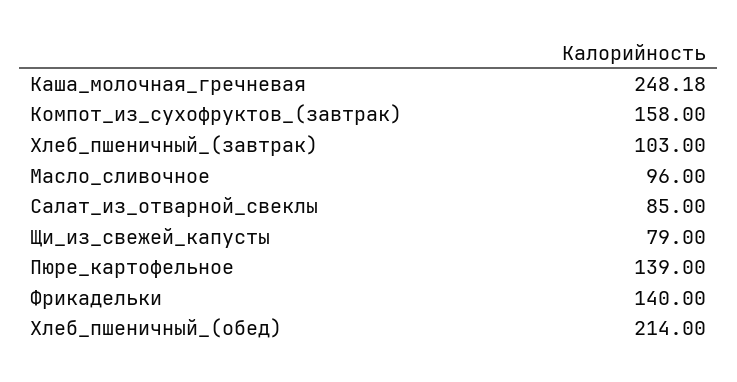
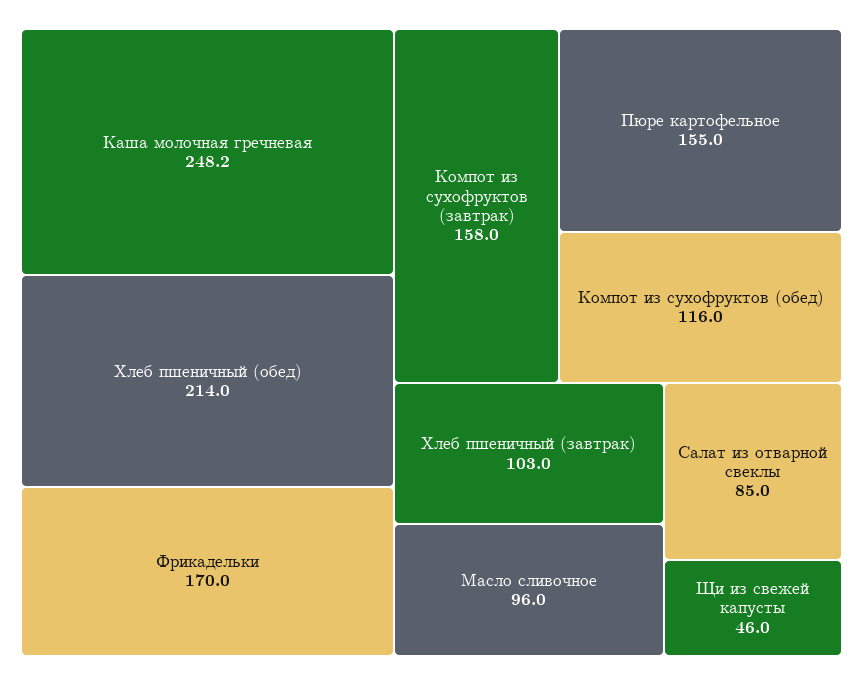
  {
    "Каша_молочная_гречневая": 248.18,
    "Компот_из_сухофруктов_(завтрак)": 158,
    "Хлеб_пшеничный_(завтрак)": 103,
    "Масло_сливочное": 96,
    "Салат_из_отварной_свеклы": 85,
-   "Щи_из_свежей_капусты": 79,
+   "Щи_из_свежей_капусты": 46,
-   "Пюре_картофельное": 139,
+   "Пюре_картофельное": 155,
-   "Фрикадельки": 140,
+   "Фрикадельки": 170,
-   "Хлеб_пшеничный_(обед)": 214
+   "Хлеб_пшеничный_(обед)": 214,
+   "Компот из сухофруктов (обед)": 116
  }

